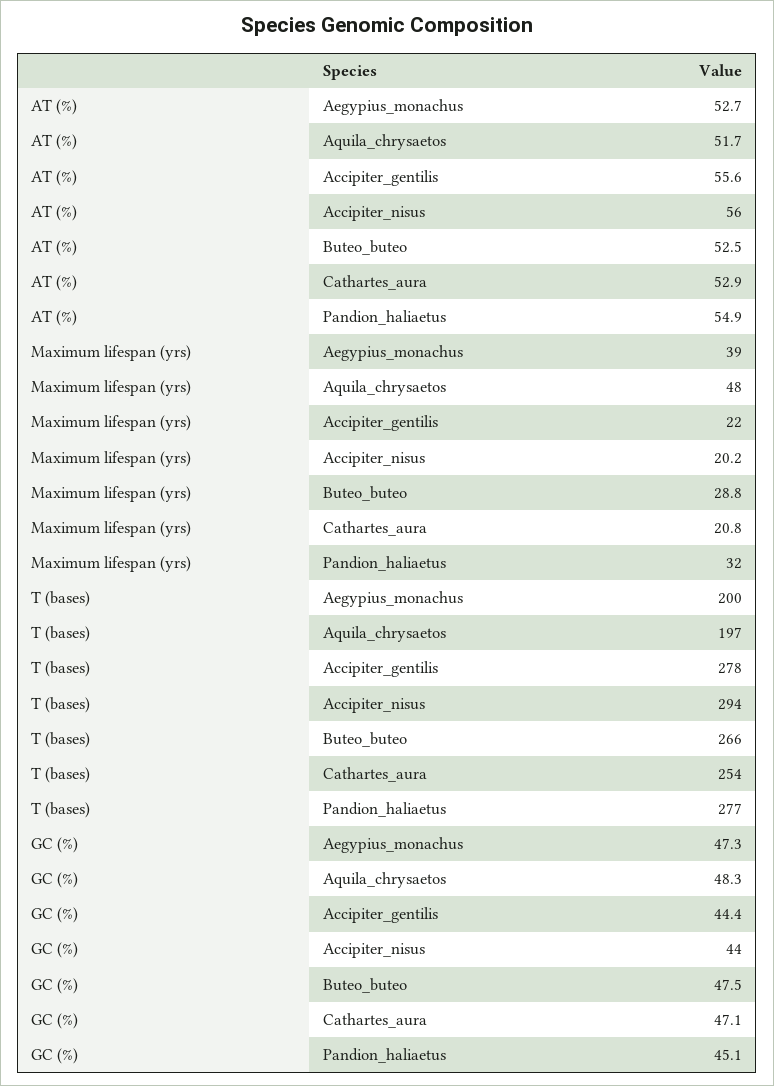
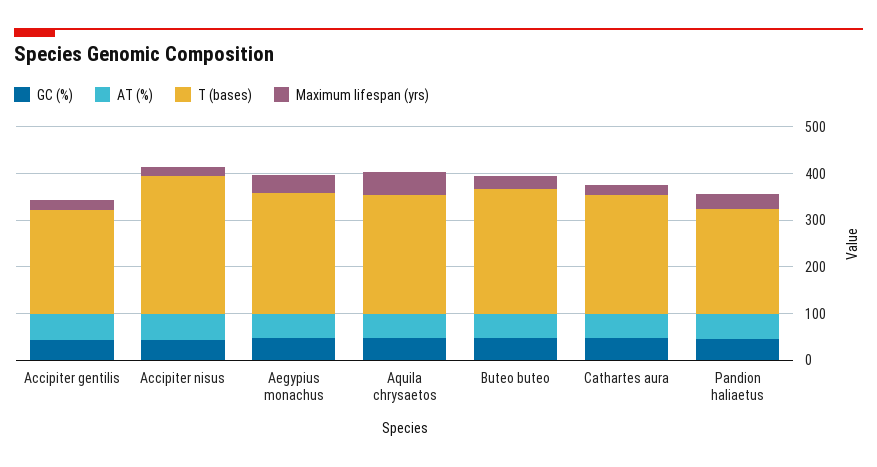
  {
    "AT (%)": {
      "Aegypius_monachus": 52.7,
      "Aquila_chrysaetos": 51.7,
      "Accipiter_gentilis": 55.6,
      "Accipiter_nisus": 56,
      "Buteo_buteo": 52.5,
      "Cathartes_aura": 52.9,
      "Pandion_haliaetus": 54.9
    },
    "Maximum lifespan (yrs)": {
      "Aegypius_monachus": 39,
      "Aquila_chrysaetos": 48,
      "Accipiter_gentilis": 22,
      "Accipiter_nisus": 20.2,
      "Buteo_buteo": 28.8,
      "Cathartes_aura": 20.8,
      "Pandion_haliaetus": 32
    },
    "T (bases)": {
-     "Aegypius_monachus": 200,
+     "Aegypius_monachus": 260,
-     "Aquila_chrysaetos": 197,
+     "Aquila_chrysaetos": 260,
-     "Accipiter_gentilis": 278,
+     "Accipiter_gentilis": 220,
      "Accipiter_nisus": 294,
      "Buteo_buteo": 266,
      "Cathartes_aura": 254,
-     "Pandion_haliaetus": 277
+     "Pandion_haliaetus": 220
    },
    "GC (%)": {
      "Aegypius_monachus": 47.3,
      "Aquila_chrysaetos": 48.3,
      "Accipiter_gentilis": 44.4,
      "Accipiter_nisus": 44,
      "Buteo_buteo": 47.5,
      "Cathartes_aura": 47.1,
      "Pandion_haliaetus": 45.1
    }
  }

